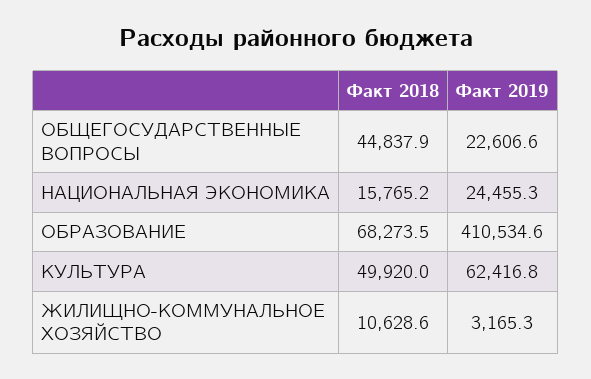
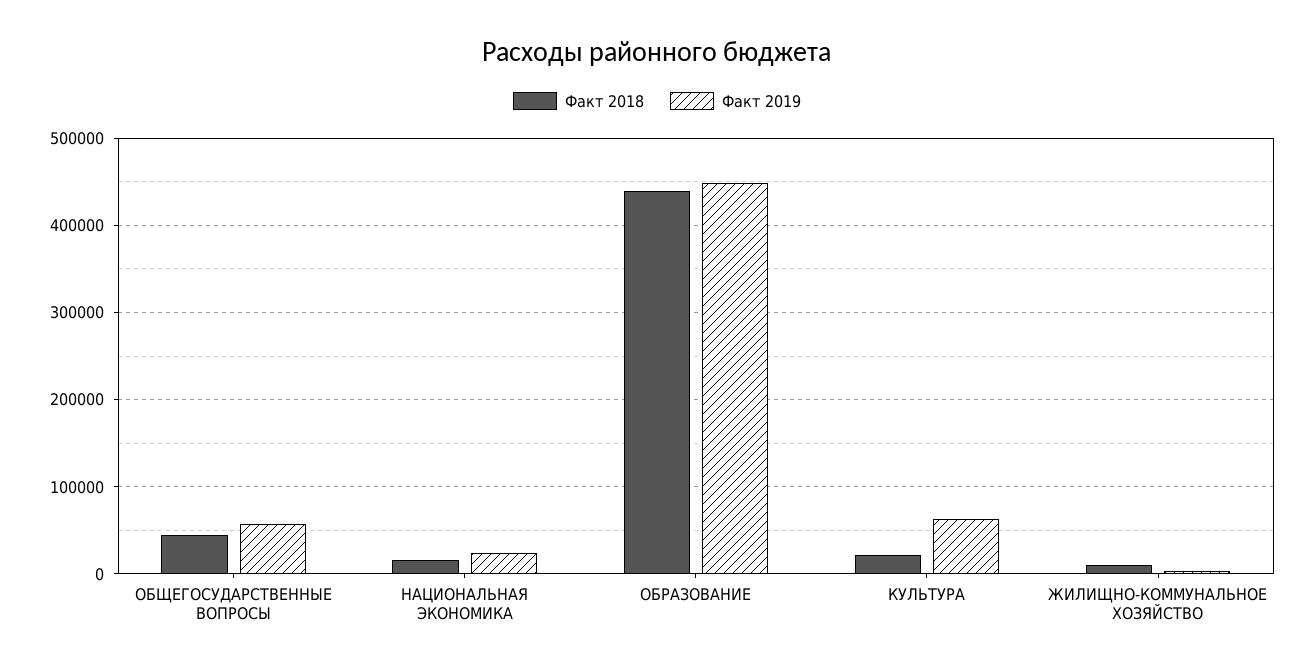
  {
    "Факт 2018": {
      "ОБЩЕГОСУДАРСТВЕННЫЕ ВОПРОСЫ": 44837.9,
      "НАЦИОНАЛЬНАЯ ЭКОНОМИКА": 15765.2,
-     "ОБРАЗОВАНИЕ": 68273.5,
+     "ОБРАЗОВАНИЕ": 440000,
-     "КУЛЬТУРА": 49920,
+     "КУЛЬТУРА": 20000,
      "ЖИЛИЩНО-КОММУНАЛЬНОЕ ХОЗЯЙСТВО": 10628.6
    },
    "Факт 2019": {
-     "ОБЩЕГОСУДАРСТВЕННЫЕ ВОПРОСЫ": 22606.6,
+     "ОБЩЕГОСУДАРСТВЕННЫЕ ВОПРОСЫ": 60000,
      "НАЦИОНАЛЬНАЯ ЭКОНОМИКА": 24455.3,
-     "ОБРАЗОВАНИЕ": 410534.6,
+     "ОБРАЗОВАНИЕ": 450000,
      "КУЛЬТУРА": 62416.8,
      "ЖИЛИЩНО-КОММУНАЛЬНОЕ ХОЗЯЙСТВО": 3165.3
    }
  }

